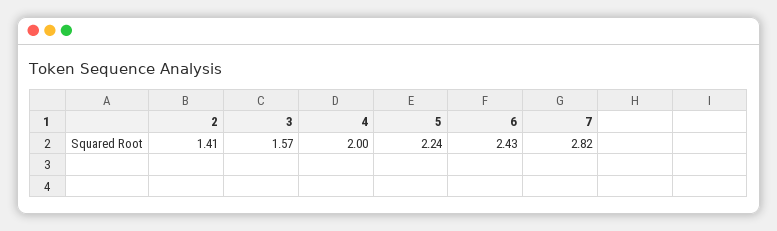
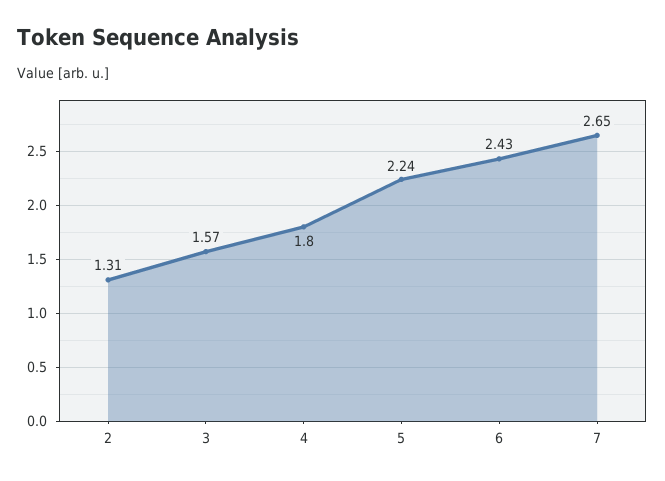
  {
-   "2": 1.41,
+   "2": 1.31,
    "3": 1.57,
-   "4": 2,
+   "4": 1.8,
    "5": 2.24,
    "6": 2.43,
-   "7": 2.82
+   "7": 2.65
  }

